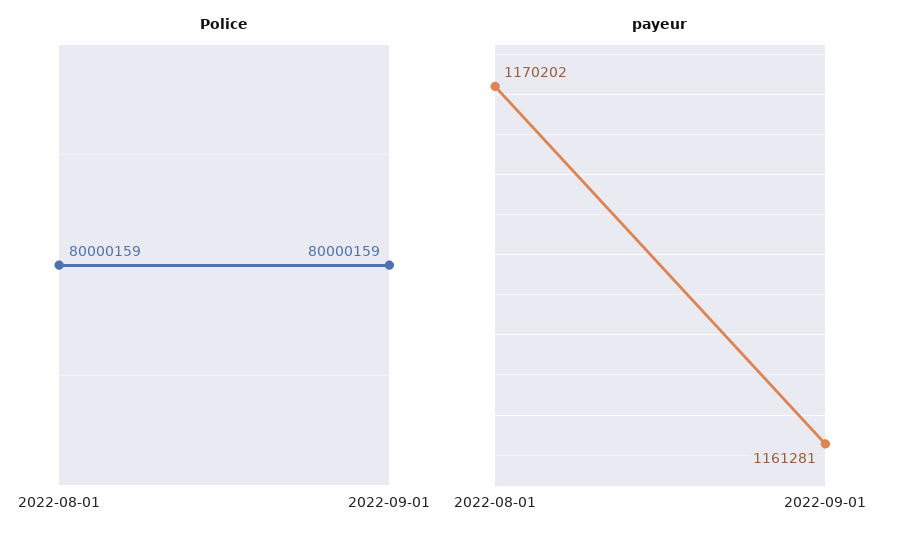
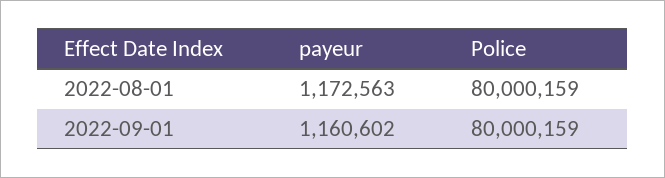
  {
    "Police": {
      "2022-08-01": 80000159,
      "2022-09-01": 80000159
    },
    "payeur": {
-     "2022-08-01": 1170202,
+     "2022-08-01": 1172563,
-     "2022-09-01": 1161281
+     "2022-09-01": 1160602
    }
  }

